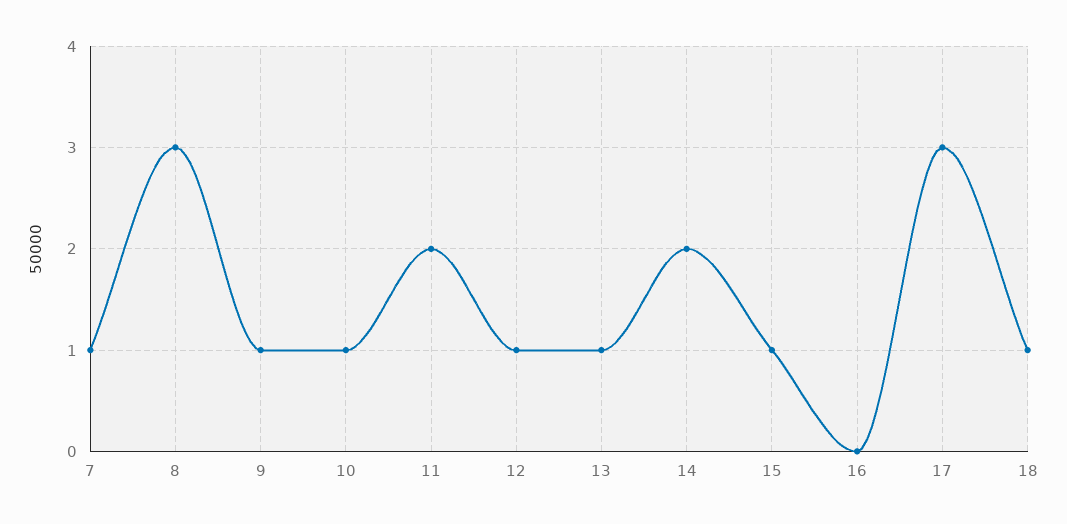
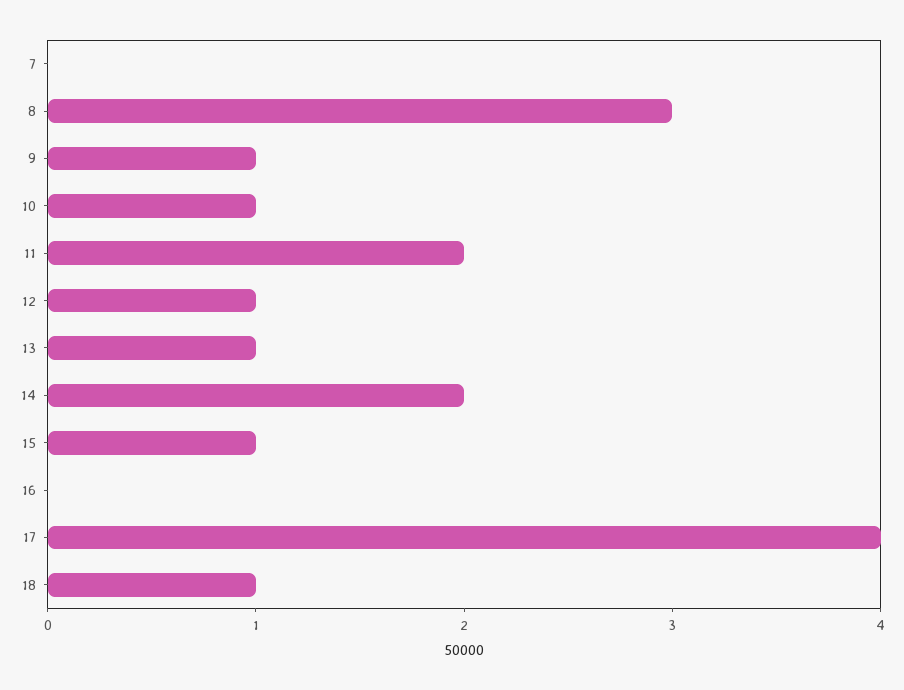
  {
-   "7": 1,
+   "7": 0,
    "8": 3,
    "9": 1,
    "10": 1,
    "11": 2,
    "12": 1,
    "13": 1,
    "14": 2,
    "15": 1,
    "16": 0,
-   "17": 3,
+   "17": 4,
    "18": 1
  }

